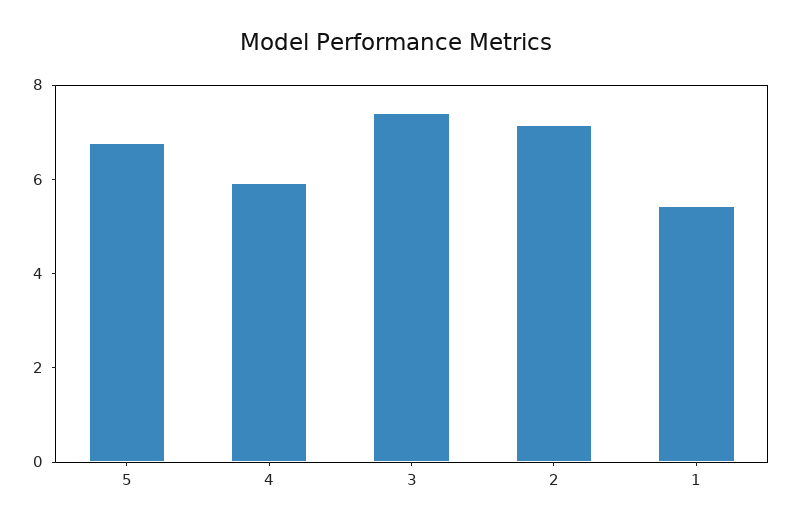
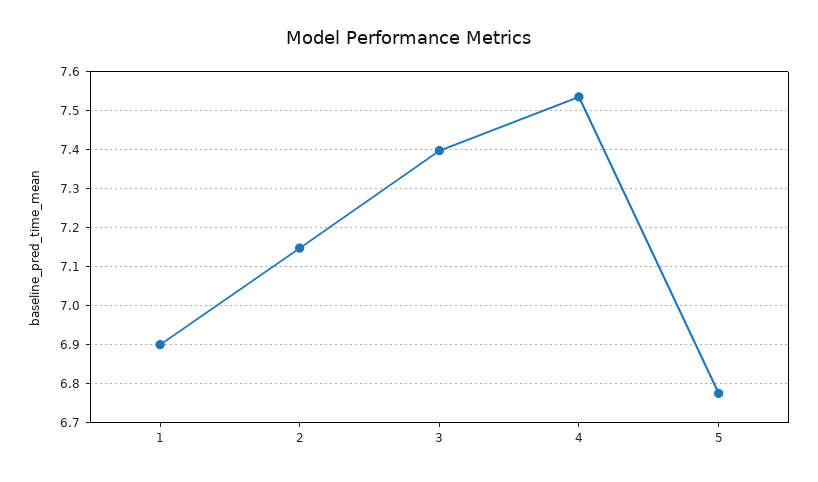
  {
    "5": 6.78,
-   "4": 6,
+   "4": 7.54,
    "3": 7.4,
    "2": 7.14,
-   "1": 5.5
+   "1": 6.9
  }

